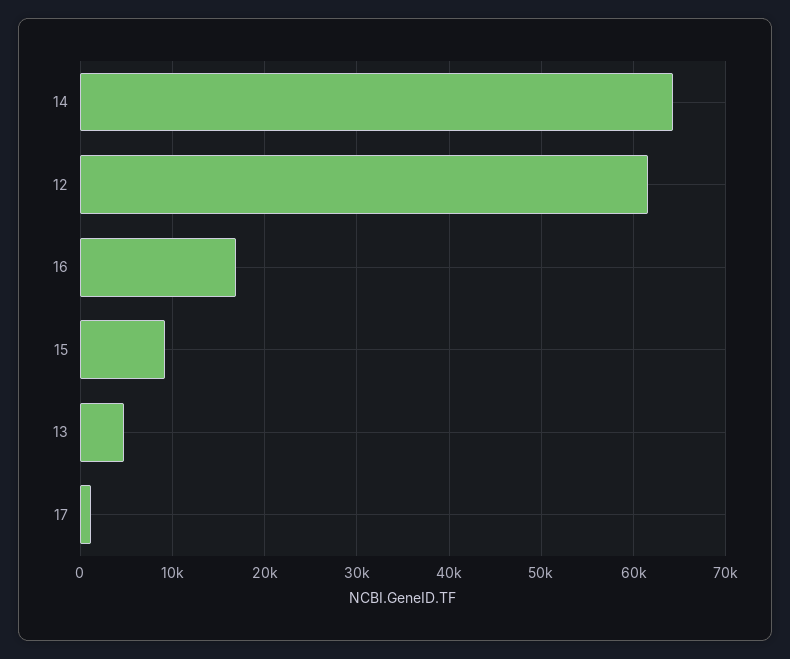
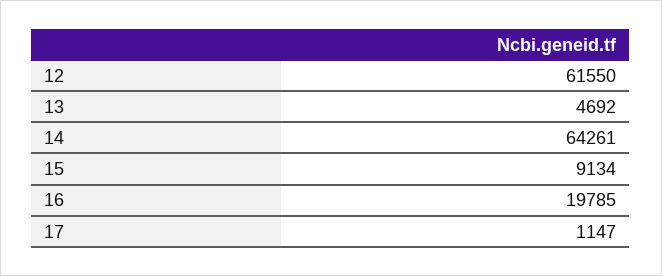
  {
    "14": 64261,
    "12": 61550,
-   "16": 17000,
+   "16": 19785,
    "15": 9134,
    "13": 4692,
    "17": 1147
  }

